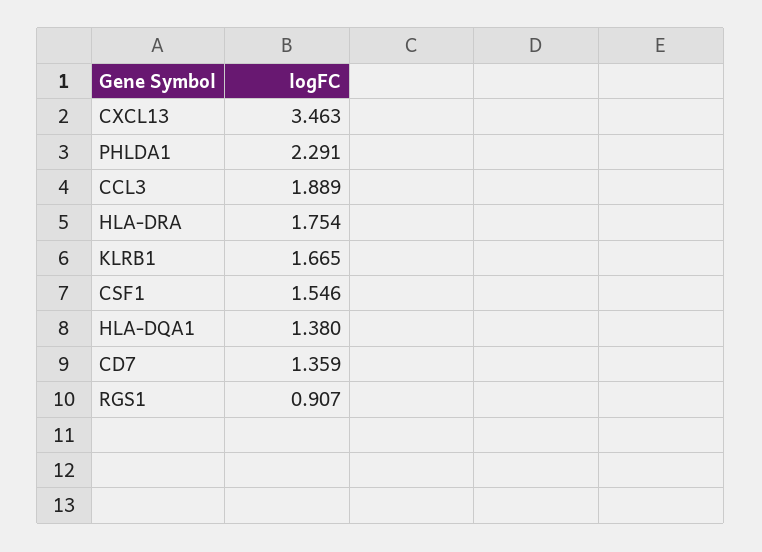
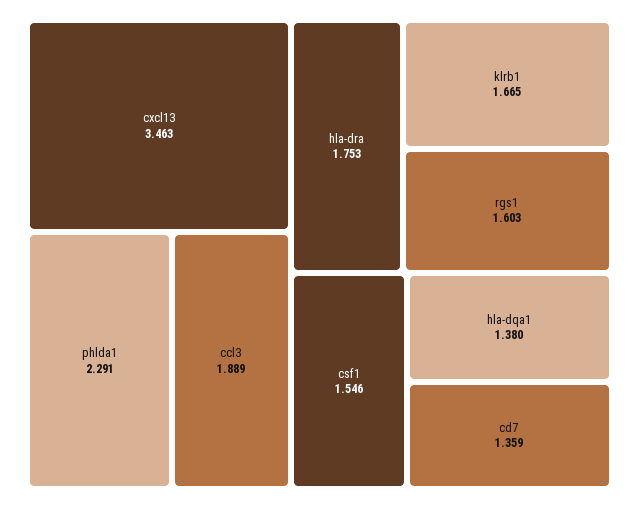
  {
    "CXCL13": 3.463,
    "PHLDA1": 2.291,
    "CCL3": 1.889,
-   "HLA-DRA": 1.754,
+   "HLA-DRA": 1.753,
    "KLRB1": 1.665,
    "CSF1": 1.546,
    "HLA-DQA1": 1.38,
    "CD7": 1.359,
-   "RGS1": 0.907
+   "RGS1": 1.603
  }

